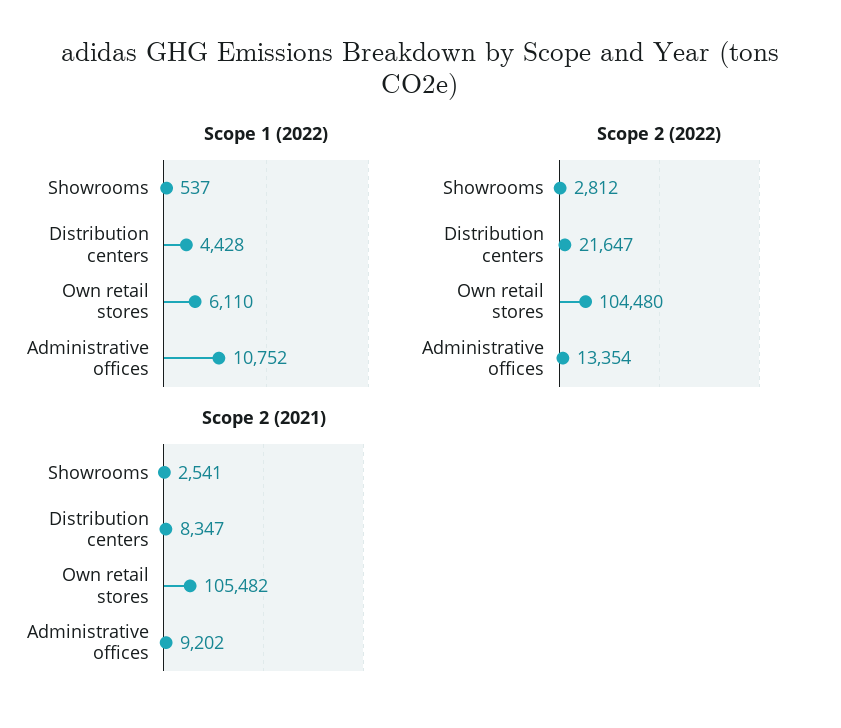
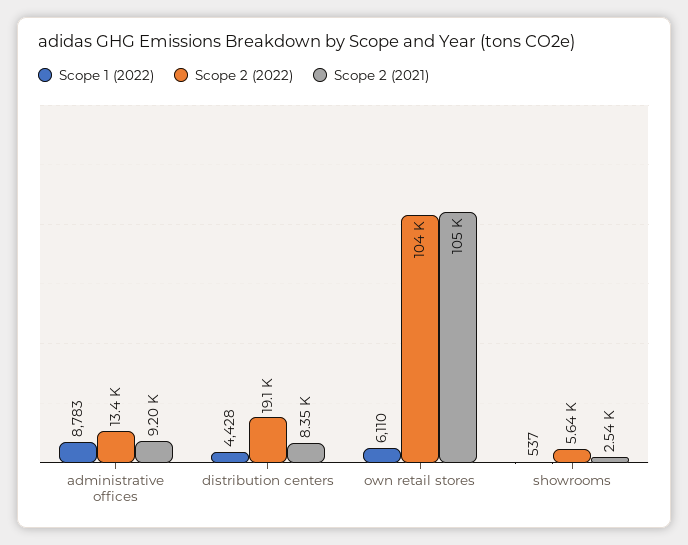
  {
    "Scope 1 (2022)": {
      "Showrooms": 537,
      "Distribution centers": 4428,
      "Own retail stores": 6110,
-     "Administrative offices": 10752
+     "Administrative offices": 8783
    },
    "Scope 2 (2022)": {
-     "Showrooms": 2812,
+     "Showrooms": 5640,
-     "Distribution centers": 21647,
+     "Distribution centers": 19100,
      "Own retail stores": 104480,
      "Administrative offices": 13354
    },
    "Scope 2 (2021)": {
      "Showrooms": 2541,
      "Distribution centers": 8347,
      "Own retail stores": 105482,
      "Administrative offices": 9202
    }
  }

